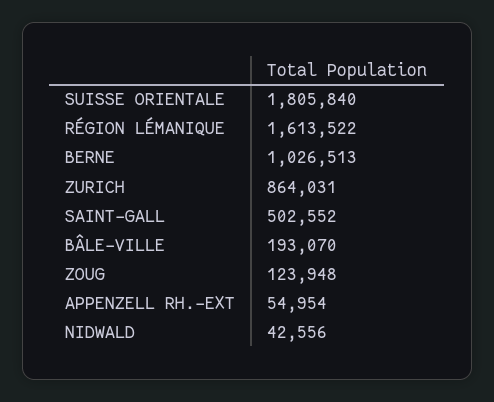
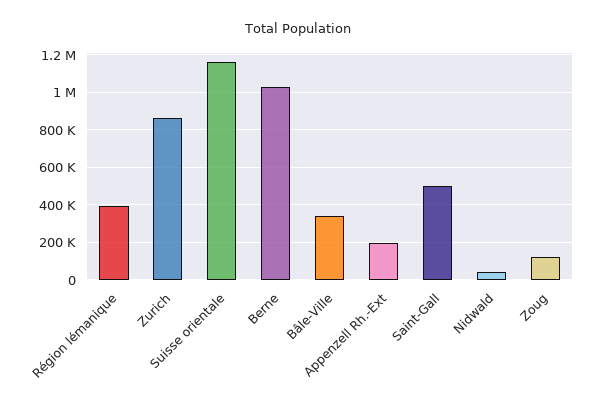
  {
-   "SUISSE ORIENTALE": 1805840,
+   "SUISSE ORIENTALE": 1150000,
-   "RÉGION LÉMANIQUE": 1613522,
+   "RÉGION LÉMANIQUE": 400000,
    "BERNE": 1026513,
    "ZURICH": 864031,
    "SAINT-GALL": 502552,
-   "BÂLE-VILLE": 193070,
+   "BÂLE-VILLE": 350000,
    "ZOUG": 123948,
-   "APPENZELL RH.-EXT": 54954,
+   "APPENZELL RH.-EXT": 200000,
    "NIDWALD": 42556
  }

